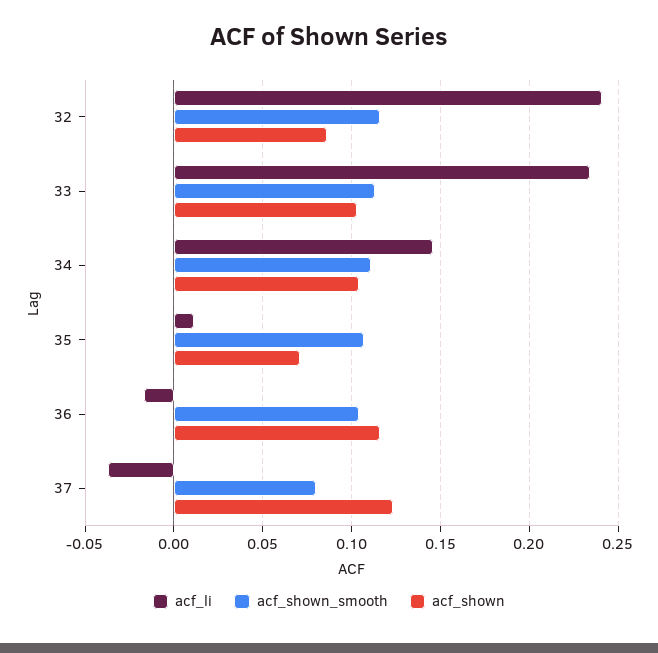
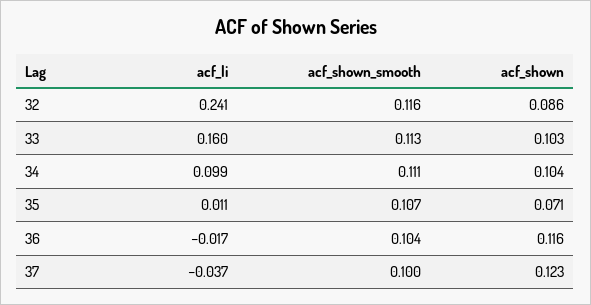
  {
    "acf_li": {
      "32": 0.241,
-     "33": 0.235,
+     "33": 0.16,
-     "34": 0.145,
+     "34": 0.099,
      "35": 0.011,
      "36": -0.017,
      "37": -0.037
    },
    "acf_shown_smooth": {
      "32": 0.116,
      "33": 0.113,
      "34": 0.111,
      "35": 0.107,
      "36": 0.104,
-     "37": 0.08
+     "37": 0.1
    },
    "acf_shown": {
      "32": 0.086,
      "33": 0.103,
      "34": 0.104,
      "35": 0.071,
      "36": 0.116,
      "37": 0.123
    }
  }

